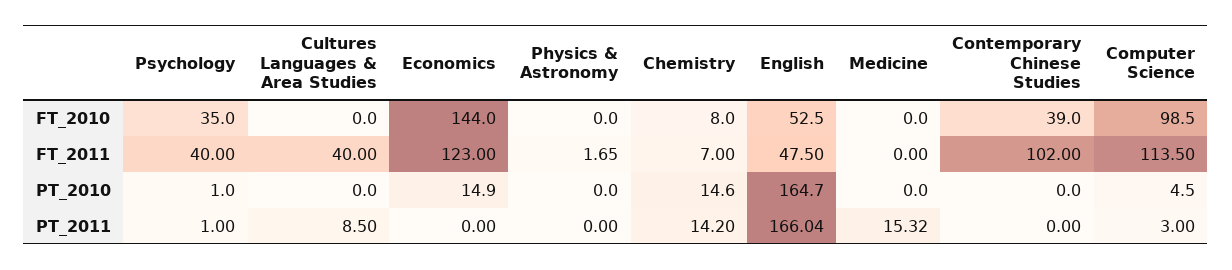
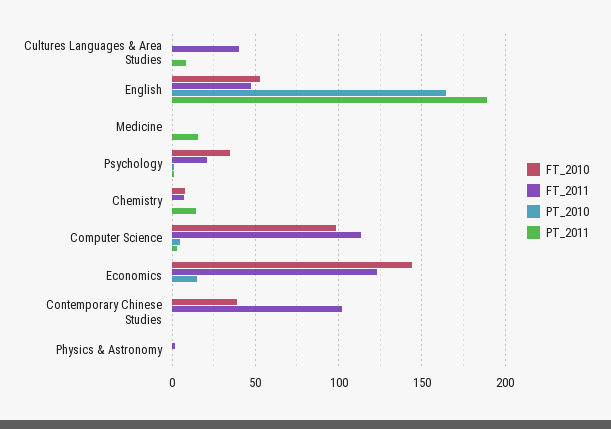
  {
    "FT_2010": {
      "Psychology": 35,
      "Cultures Languages & Area Studies": 0,
      "Economics": 144,
      "Physics & Astronomy": 0,
      "Chemistry": 8,
      "English": 52.5,
      "Medicine": 0,
      "Contemporary Chinese Studies": 39,
      "Computer Science": 98.5
    },
    "FT_2011": {
-     "Psychology": 40,
+     "Psychology": 20,
      "Cultures Languages & Area Studies": 40,
      "Economics": 123,
      "Physics & Astronomy": 1.65,
      "Chemistry": 7,
      "English": 47.5,
      "Medicine": 0,
      "Contemporary Chinese Studies": 102,
      "Computer Science": 113.5
    },
    "PT_2010": {
      "Psychology": 1,
      "Cultures Languages & Area Studies": 0,
      "Economics": 14.9,
      "Physics & Astronomy": 0,
-     "Chemistry": 14.6,
+     "Chemistry": 0,
      "English": 164.7,
      "Medicine": 0,
      "Contemporary Chinese Studies": 0,
      "Computer Science": 4.5
    },
    "PT_2011": {
      "Psychology": 1,
      "Cultures Languages & Area Studies": 8.5,
      "Economics": 0,
      "Physics & Astronomy": 0,
      "Chemistry": 14.2,
-     "English": 166.04,
+     "English": 190,
      "Medicine": 15.32,
      "Contemporary Chinese Studies": 0,
      "Computer Science": 3
    }
  }

